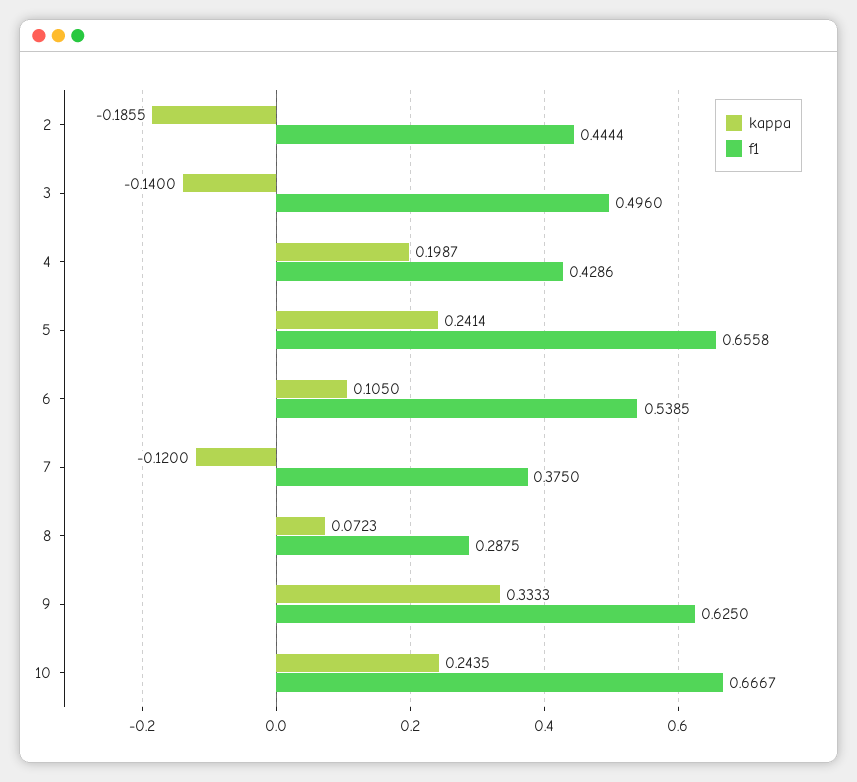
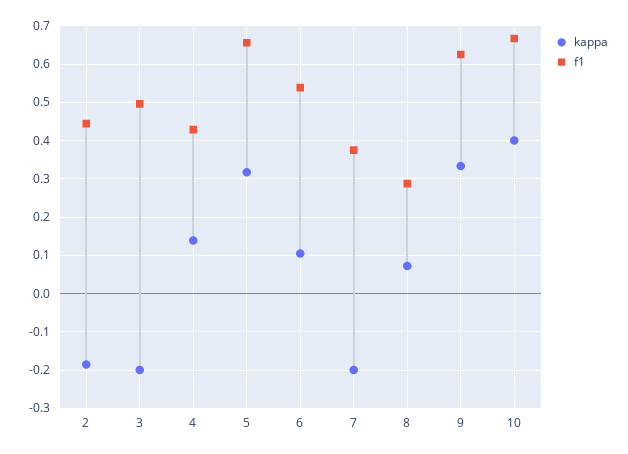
  {
    "kappa": {
      "2": -0.1855,
-     "3": -0.14,
+     "3": -0.2,
-     "4": 0.1987,
+     "4": 0.14,
-     "5": 0.2414,
+     "5": 0.32,
      "6": 0.105,
-     "7": -0.12,
+     "7": -0.2,
      "8": 0.0723,
      "9": 0.3333,
-     "10": 0.2435
+     "10": 0.4
    },
    "f1": {
      "2": 0.4444,
      "3": 0.496,
      "4": 0.4286,
      "5": 0.6558,
      "6": 0.5385,
      "7": 0.375,
      "8": 0.2875,
      "9": 0.625,
      "10": 0.6667
    }
  }

